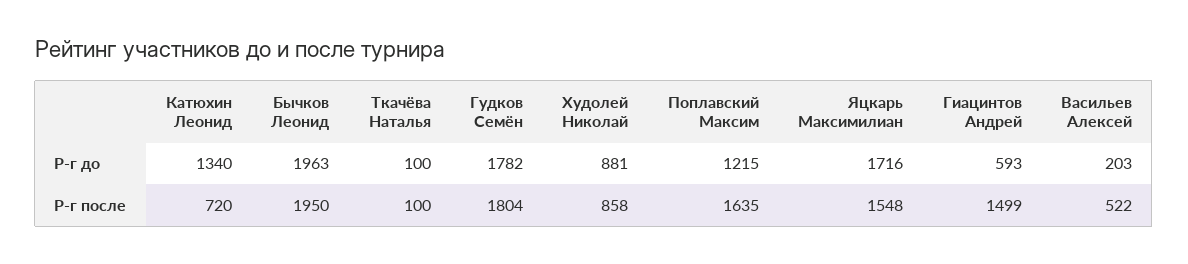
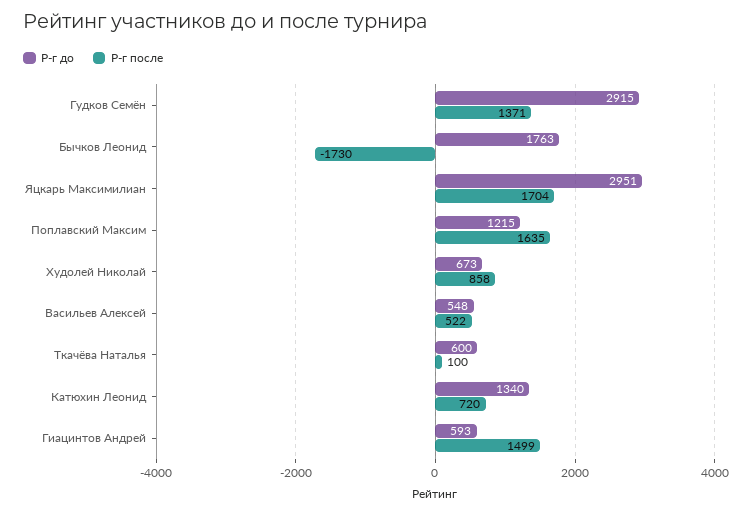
  {
    "Р-г до": {
      "Катюхин Леонид": 1340,
-     "Бычков Леонид": 1963,
+     "Бычков Леонид": 1763,
-     "Ткачёва Наталья": 100,
+     "Ткачёва Наталья": 600,
-     "Гудков Семён": 1782,
+     "Гудков Семён": 2915,
-     "Худолей Николай": 881,
+     "Худолей Николай": 673,
      "Поплавский Максим": 1215,
-     "Яцкарь Максимилиан": 1716,
+     "Яцкарь Максимилиан": 2951,
      "Гиацинтов Андрей": 593,
-     "Васильев Алексей": 203
+     "Васильев Алексей": 548
    },
    "Р-г после": {
      "Катюхин Леонид": 720,
-     "Бычков Леонид": 1950,
+     "Бычков Леонид": -1730,
      "Ткачёва Наталья": 100,
-     "Гудков Семён": 1804,
+     "Гудков Семён": 1371,
      "Худолей Николай": 858,
      "Поплавский Максим": 1635,
-     "Яцкарь Максимилиан": 1548,
+     "Яцкарь Максимилиан": 1704,
      "Гиацинтов Андрей": 1499,
      "Васильев Алексей": 522
    }
  }

